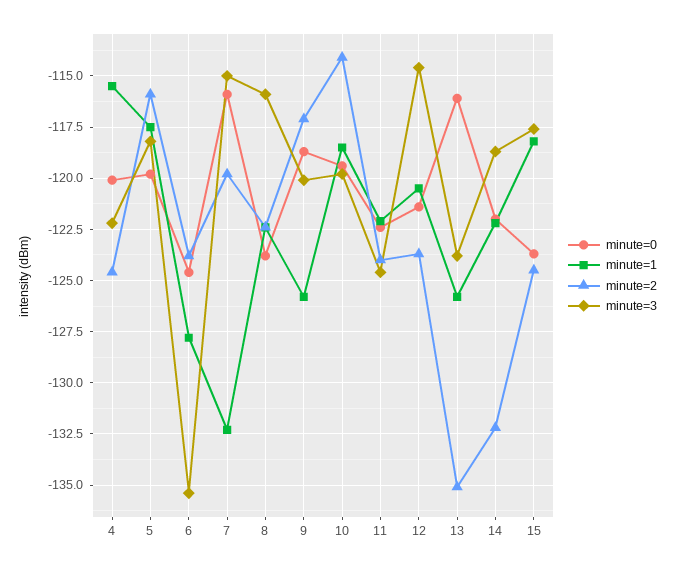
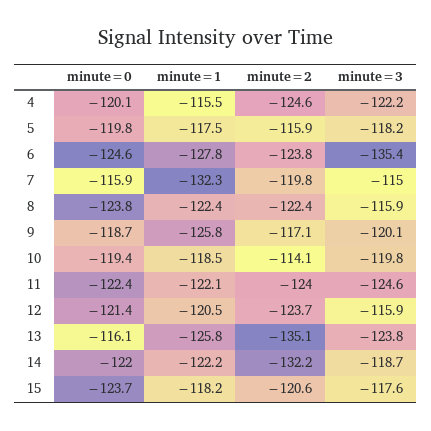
  {
    "minute=0": {
      "4": -120.1,
      "5": -119.8,
      "6": -124.6,
      "7": -115.9,
      "8": -123.8,
      "9": -118.7,
      "10": -119.4,
      "11": -122.4,
      "12": -121.4,
      "13": -116.1,
      "14": -122,
      "15": -123.7
    },
    "minute=1": {
      "4": -115.5,
      "5": -117.5,
      "6": -127.8,
      "7": -132.3,
      "8": -122.4,
      "9": -125.8,
      "10": -118.5,
      "11": -122.1,
      "12": -120.5,
      "13": -125.8,
      "14": -122.2,
      "15": -118.2
    },
    "minute=2": {
      "4": -124.6,
      "5": -115.9,
      "6": -123.8,
      "7": -119.8,
      "8": -122.4,
      "9": -117.1,
      "10": -114.1,
      "11": -124,
      "12": -123.7,
      "13": -135.1,
      "14": -132.2,
-     "15": -124.5
+     "15": -120.6
    },
    "minute=3": {
      "4": -122.2,
      "5": -118.2,
      "6": -135.4,
      "7": -115,
      "8": -115.9,
      "9": -120.1,
      "10": -119.8,
      "11": -124.6,
-     "12": -114.5,
+     "12": -115.9,
      "13": -123.8,
      "14": -118.7,
      "15": -117.6
    }
  }

